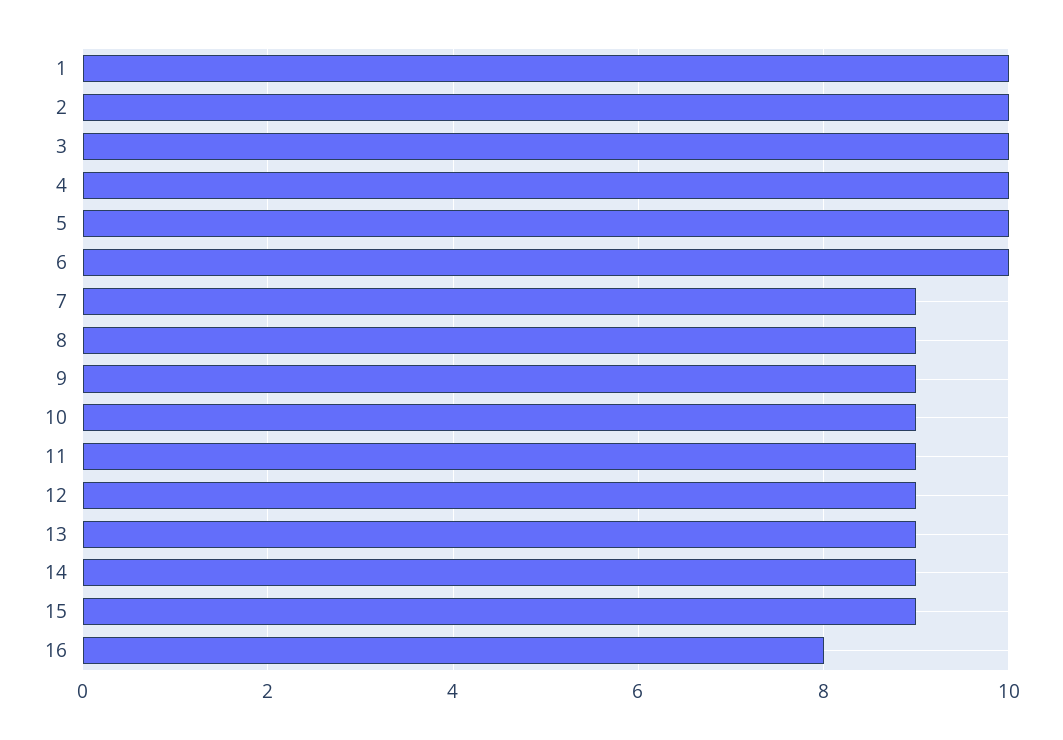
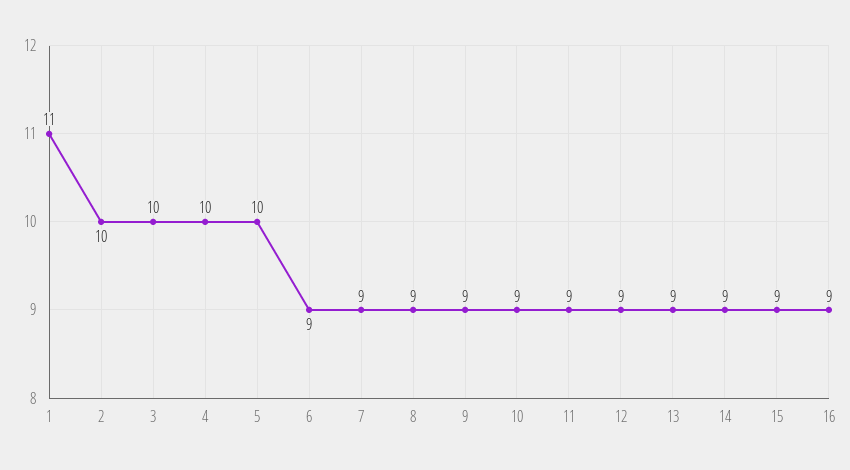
  {
-   "1": 10,
+   "1": 11,
    "2": 10,
    "3": 10,
    "4": 10,
    "5": 10,
-   "6": 10,
+   "6": 9,
    "7": 9,
    "8": 9,
    "9": 9,
    "10": 9,
    "11": 9,
    "12": 9,
    "13": 9,
    "14": 9,
    "15": 9,
-   "16": 8
+   "16": 9
  }

